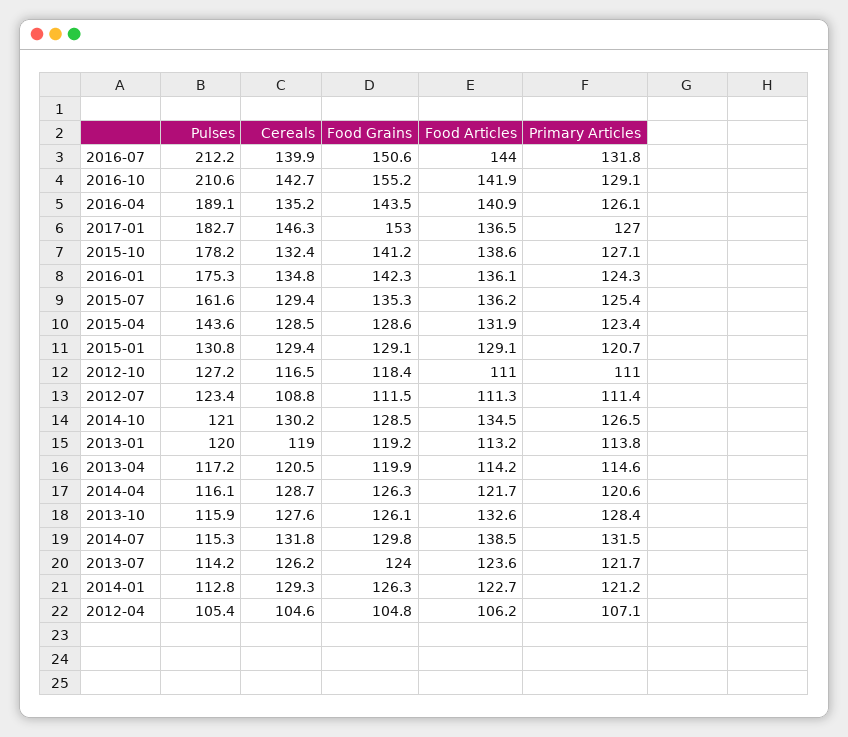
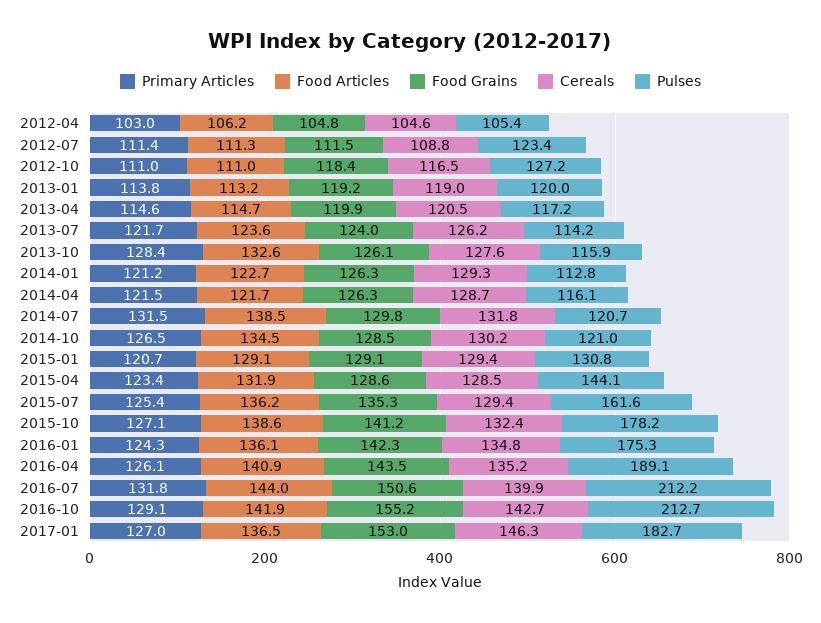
  {
    "Pulses": {
      "2016-07": 212.2,
-     "2016-10": 210.6,
+     "2016-10": 212.7,
      "2016-04": 189.1,
      "2017-01": 182.7,
      "2015-10": 178.2,
      "2016-01": 175.3,
      "2015-07": 161.6,
-     "2015-04": 143.6,
+     "2015-04": 144.1,
      "2015-01": 130.8,
      "2012-10": 127.2,
      "2012-07": 123.4,
      "2014-10": 121,
      "2013-01": 120,
      "2013-04": 117.2,
      "2014-04": 116.1,
      "2013-10": 115.9,
-     "2014-07": 115.3,
+     "2014-07": 120.7,
      "2013-07": 114.2,
      "2014-01": 112.8,
      "2012-04": 105.4
    },
    "Cereals": {
      "2016-07": 139.9,
      "2016-10": 142.7,
      "2016-04": 135.2,
      "2017-01": 146.3,
      "2015-10": 132.4,
      "2016-01": 134.8,
      "2015-07": 129.4,
      "2015-04": 128.5,
      "2015-01": 129.4,
      "2012-10": 116.5,
      "2012-07": 108.8,
      "2014-10": 130.2,
      "2013-01": 119,
      "2013-04": 120.5,
      "2014-04": 128.7,
      "2013-10": 127.6,
      "2014-07": 131.8,
      "2013-07": 126.2,
      "2014-01": 129.3,
      "2012-04": 104.6
    },
    "Food Grains": {
      "2016-07": 150.6,
      "2016-10": 155.2,
      "2016-04": 143.5,
      "2017-01": 153,
      "2015-10": 141.2,
      "2016-01": 142.3,
      "2015-07": 135.3,
      "2015-04": 128.6,
      "2015-01": 129.1,
      "2012-10": 118.4,
      "2012-07": 111.5,
      "2014-10": 128.5,
      "2013-01": 119.2,
      "2013-04": 119.9,
      "2014-04": 126.3,
      "2013-10": 126.1,
      "2014-07": 129.8,
      "2013-07": 124,
      "2014-01": 126.3,
      "2012-04": 104.8
    },
    "Food Articles": {
      "2016-07": 144,
      "2016-10": 141.9,
      "2016-04": 140.9,
      "2017-01": 136.5,
      "2015-10": 138.6,
      "2016-01": 136.1,
      "2015-07": 136.2,
      "2015-04": 131.9,
      "2015-01": 129.1,
      "2012-10": 111,
      "2012-07": 111.3,
      "2014-10": 134.5,
      "2013-01": 113.2,
-     "2013-04": 114.2,
+     "2013-04": 114.7,
      "2014-04": 121.7,
      "2013-10": 132.6,
      "2014-07": 138.5,
      "2013-07": 123.6,
      "2014-01": 122.7,
      "2012-04": 106.2
    },
    "Primary Articles": {
      "2016-07": 131.8,
      "2016-10": 129.1,
      "2016-04": 126.1,
      "2017-01": 127,
      "2015-10": 127.1,
      "2016-01": 124.3,
      "2015-07": 125.4,
      "2015-04": 123.4,
      "2015-01": 120.7,
      "2012-10": 111,
      "2012-07": 111.4,
      "2014-10": 126.5,
      "2013-01": 113.8,
      "2013-04": 114.6,
-     "2014-04": 120.6,
+     "2014-04": 121.5,
      "2013-10": 128.4,
      "2014-07": 131.5,
      "2013-07": 121.7,
      "2014-01": 121.2,
-     "2012-04": 107.1
+     "2012-04": 103
    }
  }

